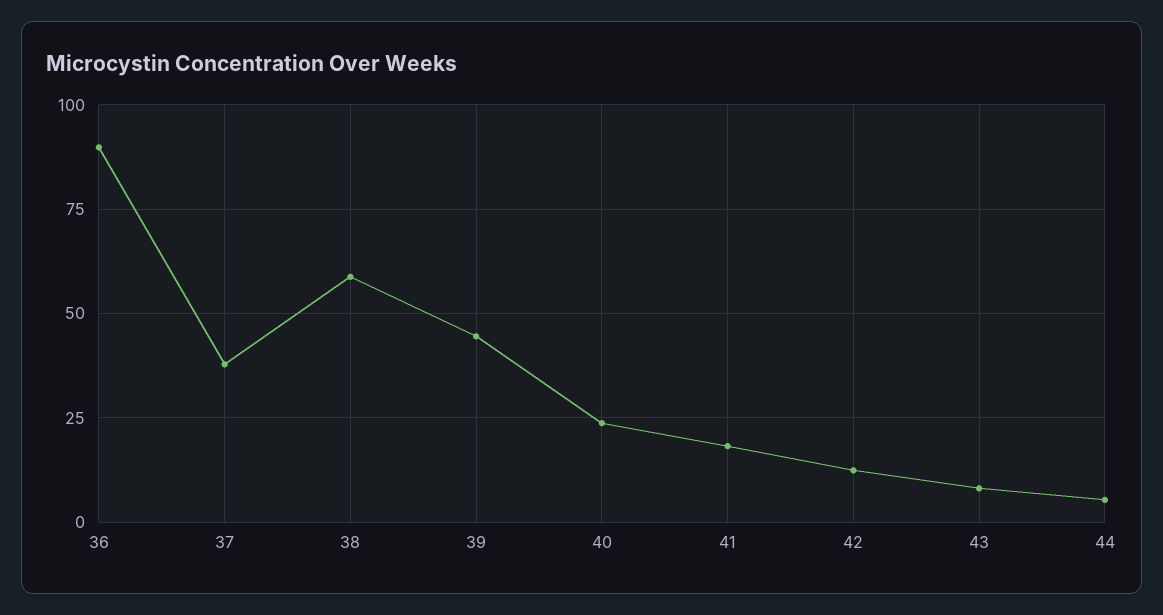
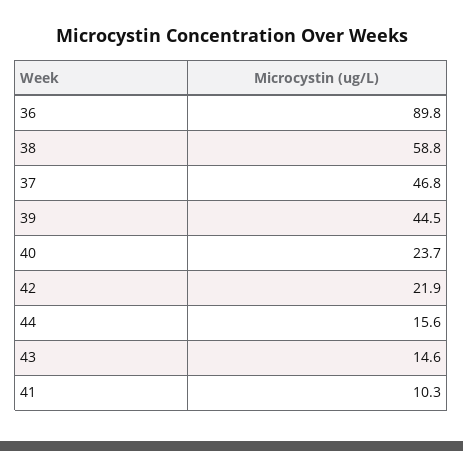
  {
    "36": 89.8,
-   "37": 37.5,
+   "37": 46.8,
    "38": 58.8,
    "39": 44.5,
    "40": 23.7,
-   "41": 17.5,
+   "41": 10.3,
-   "42": 12.5,
+   "42": 21.9,
-   "43": 7.5,
+   "43": 14.6,
-   "44": 5
+   "44": 15.6
  }

